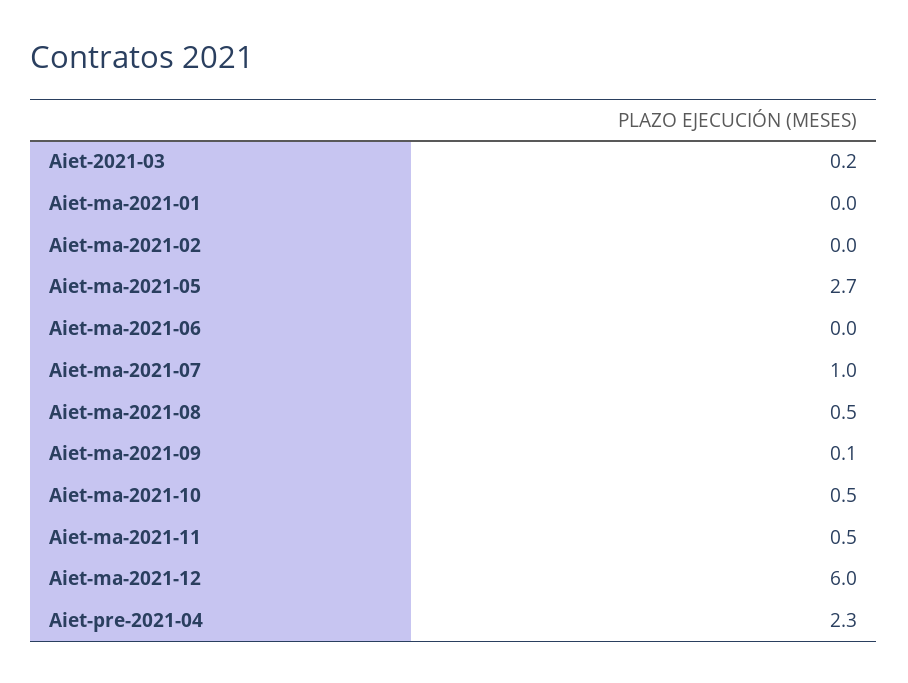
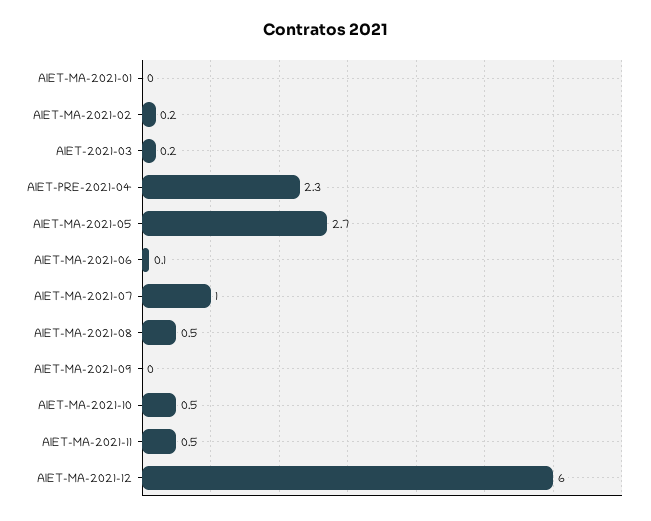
  {
    "Aiet-2021-03": 0.2,
    "Aiet-ma-2021-01": 0,
-   "Aiet-ma-2021-02": 0,
+   "Aiet-ma-2021-02": 0.2,
    "Aiet-ma-2021-05": 2.7,
-   "Aiet-ma-2021-06": 0,
+   "Aiet-ma-2021-06": 0.1,
    "Aiet-ma-2021-07": 1,
    "Aiet-ma-2021-08": 0.5,
-   "Aiet-ma-2021-09": 0.1,
+   "Aiet-ma-2021-09": 0,
    "Aiet-ma-2021-10": 0.5,
    "Aiet-ma-2021-11": 0.5,
    "Aiet-ma-2021-12": 6,
    "Aiet-pre-2021-04": 2.3
  }

